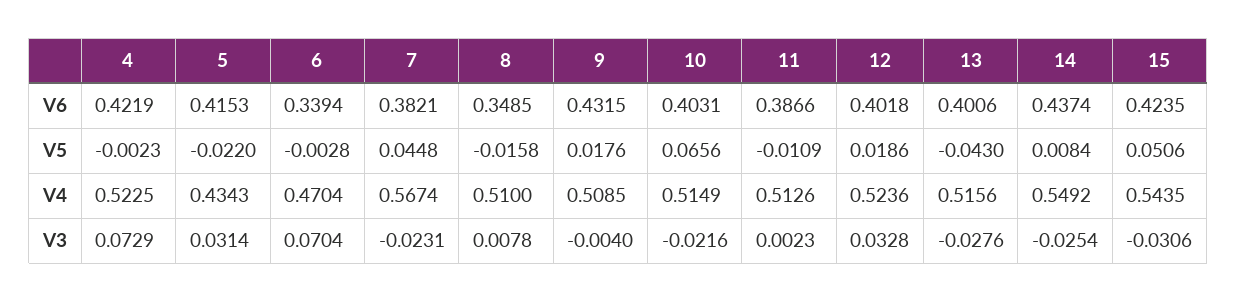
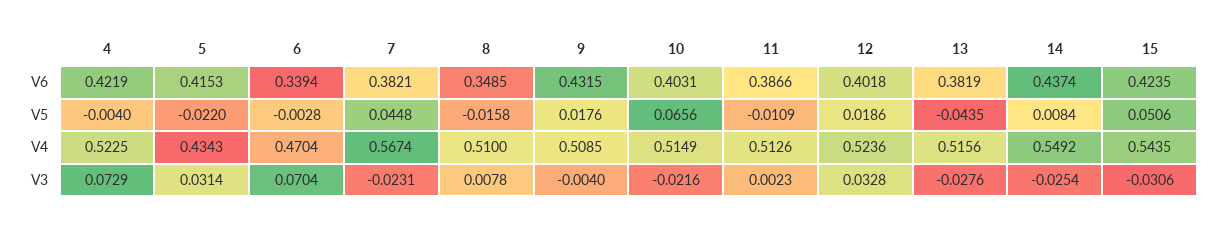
  {
    "4": {
      "V6": 0.4219,
-     "V5": -0.0023,
+     "V5": -0.004,
      "V4": 0.5225,
      "V3": 0.0729
    },
    "5": {
      "V6": 0.4153,
      "V5": -0.022,
      "V4": 0.4343,
      "V3": 0.0314
    },
    "6": {
      "V6": 0.3394,
      "V5": -0.0028,
      "V4": 0.4704,
      "V3": 0.0704
    },
    "7": {
      "V6": 0.3821,
      "V5": 0.0448,
      "V4": 0.5674,
      "V3": -0.0231
    },
    "8": {
      "V6": 0.3485,
      "V5": -0.0158,
      "V4": 0.51,
      "V3": 0.0078
    },
    "9": {
      "V6": 0.4315,
      "V5": 0.0176,
      "V4": 0.5085,
      "V3": -0.004
    },
    "10": {
      "V6": 0.4031,
      "V5": 0.0656,
      "V4": 0.5149,
      "V3": -0.0216
    },
    "11": {
      "V6": 0.3866,
      "V5": -0.0109,
      "V4": 0.5126,
      "V3": 0.0023
    },
    "12": {
      "V6": 0.4018,
      "V5": 0.0186,
      "V4": 0.5236,
      "V3": 0.0328
    },
    "13": {
-     "V6": 0.4006,
+     "V6": 0.3819,
-     "V5": -0.043,
+     "V5": -0.0435,
      "V4": 0.5156,
      "V3": -0.0276
    },
    "14": {
      "V6": 0.4374,
      "V5": 0.0084,
      "V4": 0.5492,
      "V3": -0.0254
    },
    "15": {
      "V6": 0.4235,
      "V5": 0.0506,
      "V4": 0.5435,
      "V3": -0.0306
    }
  }

